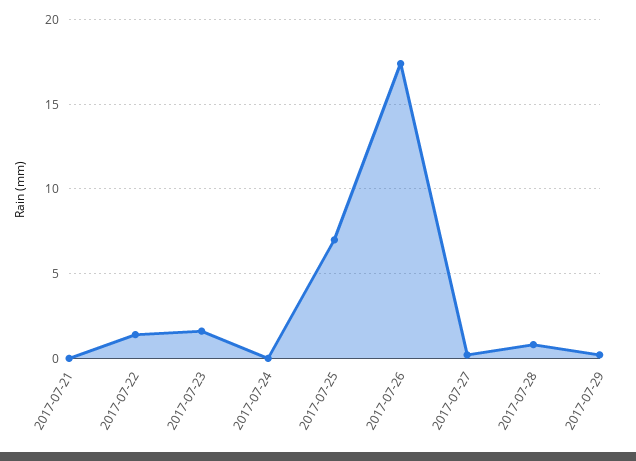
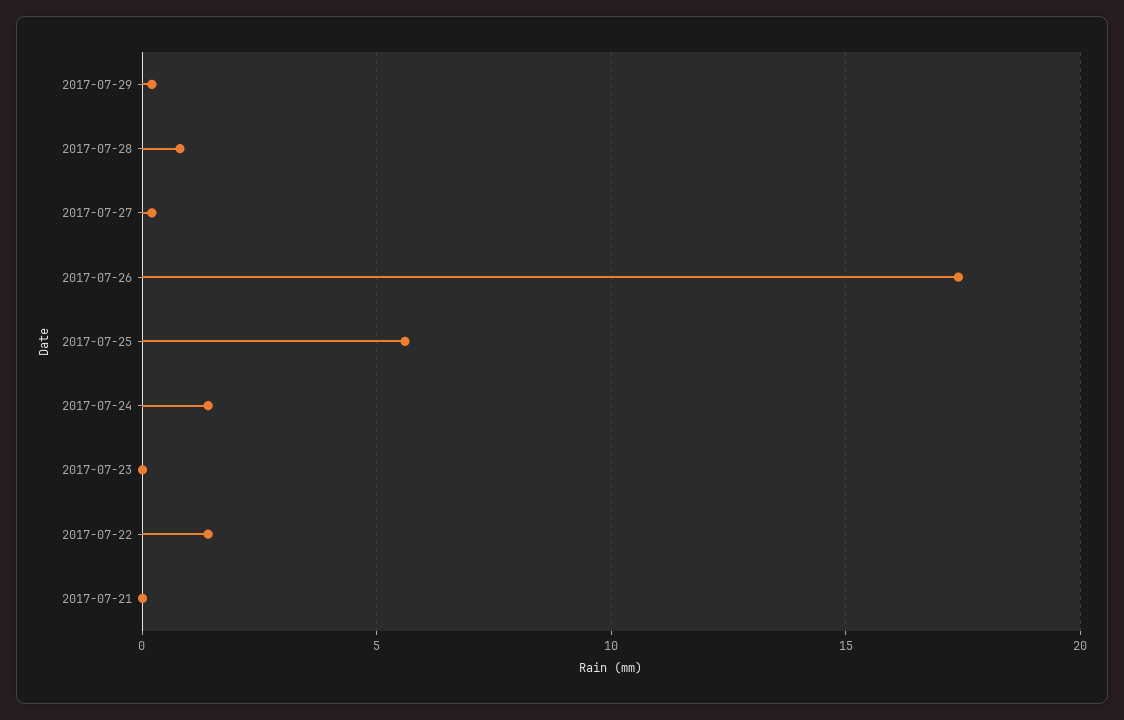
  {
    "2017-07-21": 0,
    "2017-07-22": 1.5,
-   "2017-07-23": 1.5,
+   "2017-07-23": 0,
-   "2017-07-24": 0,
+   "2017-07-24": 1.5,
-   "2017-07-25": 7,
+   "2017-07-25": 5.5,
    "2017-07-26": 17.5,
    "2017-07-27": 0,
    "2017-07-28": 1,
    "2017-07-29": 0
  }

